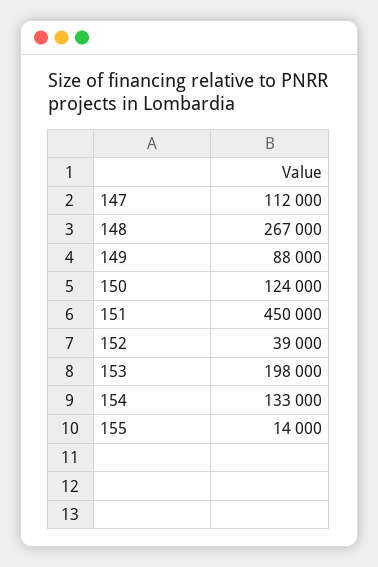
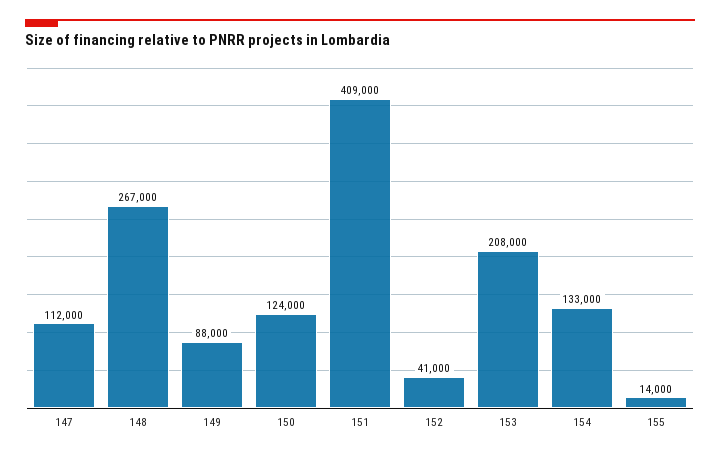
  {
    "147": 112000,
    "148": 267000,
    "149": 88000,
    "150": 124000,
-   "151": 450000,
+   "151": 409000,
-   "152": 39000,
+   "152": 41000,
-   "153": 198000,
+   "153": 208000,
    "154": 133000,
    "155": 14000
  }

